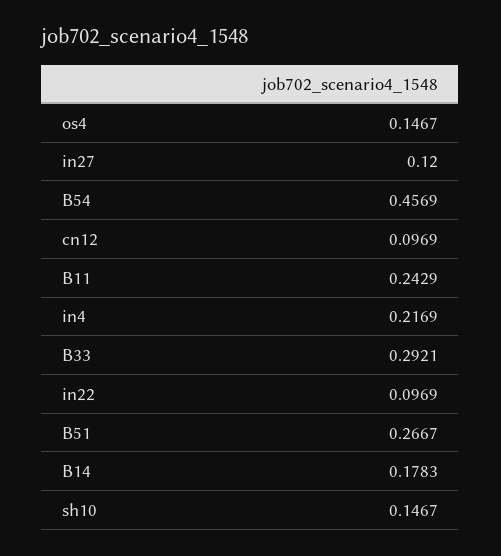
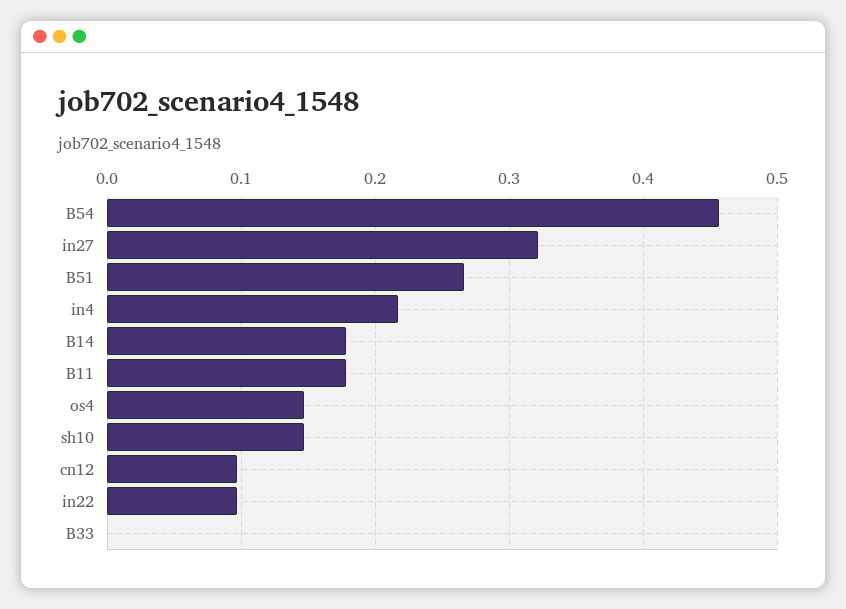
  {
    "os4": 0.1467,
-   "in27": 0.12,
+   "in27": 0.32,
    "B54": 0.4569,
    "cn12": 0.0969,
-   "B11": 0.2429,
+   "B11": 0.18,
    "in4": 0.2169,
-   "B33": 0.2921,
+   "B33": 0,
    "in22": 0.0969,
    "B51": 0.2667,
    "B14": 0.1783,
    "sh10": 0.1467
  }

